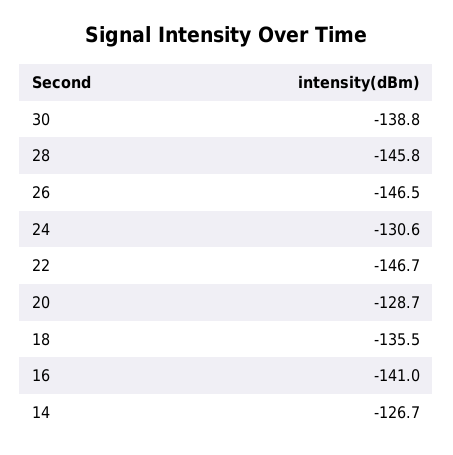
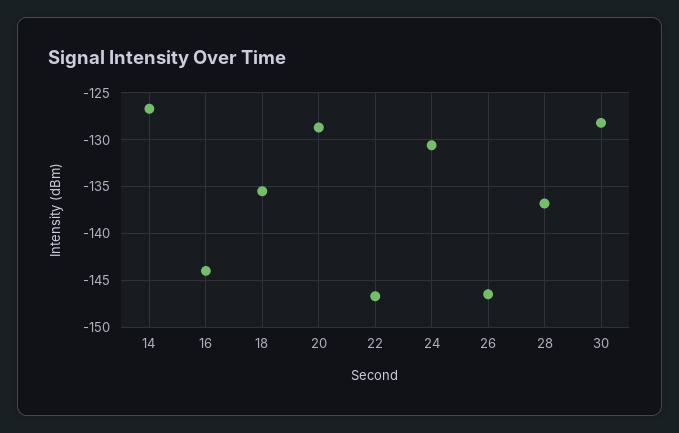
  {
-   "30": -138.8,
+   "30": -128,
-   "28": -145.8,
+   "28": -137,
    "26": -146.5,
    "24": -130.6,
    "22": -146.7,
    "20": -128.7,
    "18": -135.5,
-   "16": -141,
+   "16": -144,
    "14": -126.7
  }

